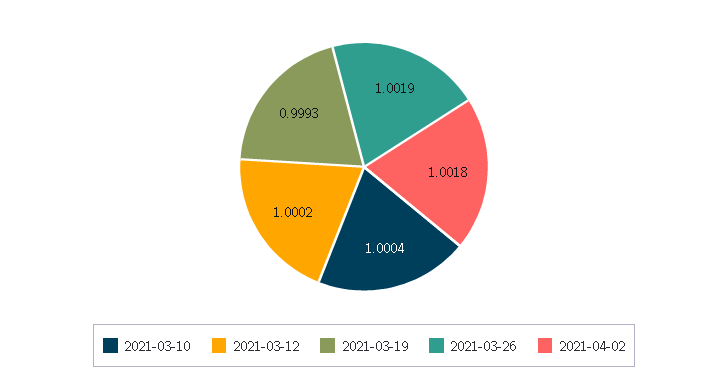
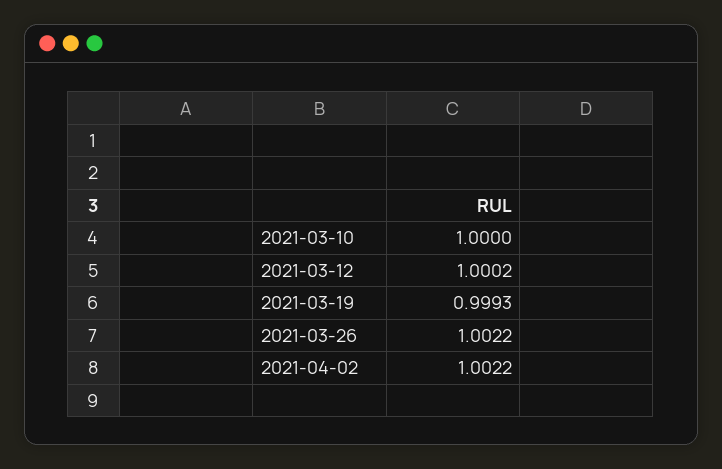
  {
-   "2021-03-10": 1.0004,
+   "2021-03-10": 1,
    "2021-03-12": 1.0002,
    "2021-03-19": 0.9993,
-   "2021-03-26": 1.0019,
+   "2021-03-26": 1.0022,
-   "2021-04-02": 1.0018
+   "2021-04-02": 1.0022
  }

